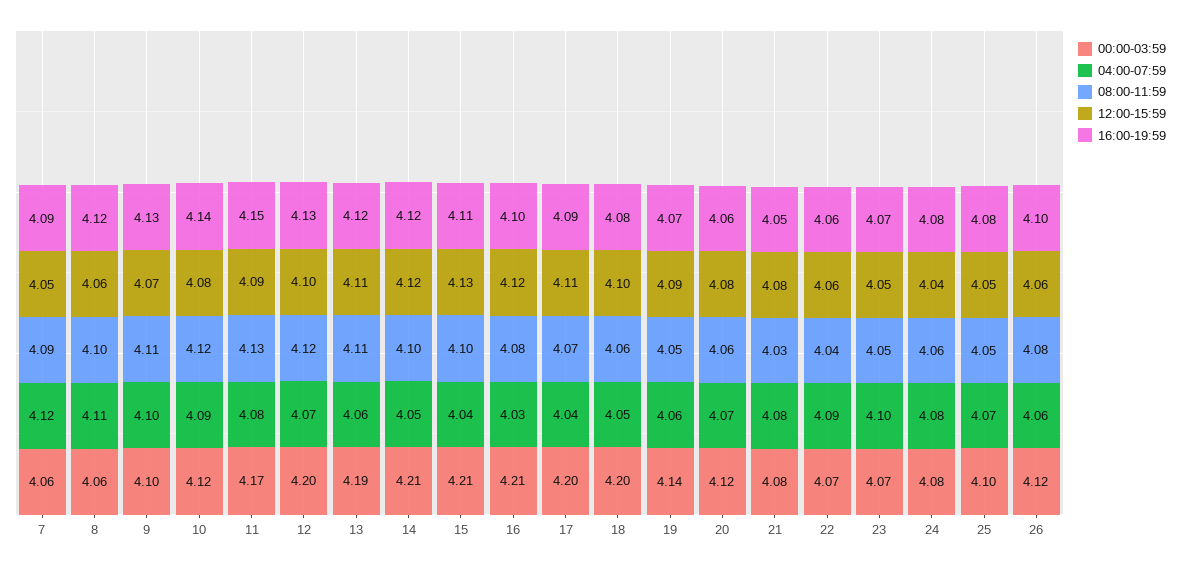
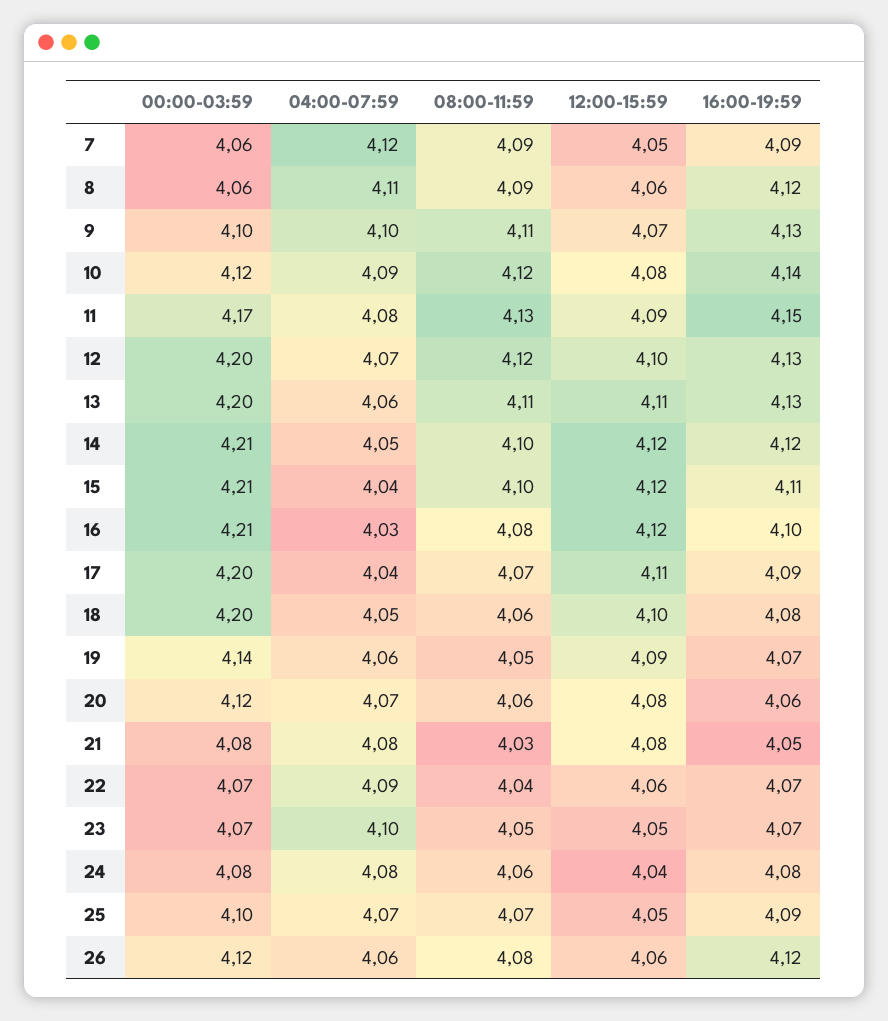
  {
    "00:00-03:59": {
      "7": 4.06,
      "8": 4.06,
      "9": 4.1,
      "10": 4.12,
      "11": 4.17,
      "12": 4.2,
-     "13": 4.19,
+     "13": 4.2,
      "14": 4.21,
      "15": 4.21,
      "16": 4.21,
      "17": 4.2,
      "18": 4.2,
      "19": 4.14,
      "20": 4.12,
      "21": 4.08,
      "22": 4.07,
      "23": 4.07,
      "24": 4.08,
      "25": 4.1,
      "26": 4.12
    },
    "04:00-07:59": {
      "7": 4.12,
      "8": 4.11,
      "9": 4.1,
      "10": 4.09,
      "11": 4.08,
      "12": 4.07,
      "13": 4.06,
      "14": 4.05,
      "15": 4.04,
      "16": 4.03,
      "17": 4.04,
      "18": 4.05,
      "19": 4.06,
      "20": 4.07,
      "21": 4.08,
      "22": 4.09,
      "23": 4.1,
      "24": 4.08,
      "25": 4.07,
      "26": 4.06
    },
    "08:00-11:59": {
      "7": 4.09,
-     "8": 4.1,
+     "8": 4.09,
      "9": 4.11,
      "10": 4.12,
      "11": 4.13,
      "12": 4.12,
      "13": 4.11,
      "14": 4.1,
      "15": 4.1,
      "16": 4.08,
      "17": 4.07,
      "18": 4.06,
      "19": 4.05,
      "20": 4.06,
      "21": 4.03,
      "22": 4.04,
      "23": 4.05,
      "24": 4.06,
-     "25": 4.05,
+     "25": 4.07,
      "26": 4.08
    },
    "12:00-15:59": {
      "7": 4.05,
      "8": 4.06,
      "9": 4.07,
      "10": 4.08,
      "11": 4.09,
      "12": 4.1,
      "13": 4.11,
      "14": 4.12,
-     "15": 4.13,
+     "15": 4.12,
      "16": 4.12,
      "17": 4.11,
      "18": 4.1,
      "19": 4.09,
      "20": 4.08,
      "21": 4.08,
      "22": 4.06,
      "23": 4.05,
      "24": 4.04,
      "25": 4.05,
      "26": 4.06
    },
    "16:00-19:59": {
      "7": 4.09,
      "8": 4.12,
      "9": 4.13,
      "10": 4.14,
      "11": 4.15,
      "12": 4.13,
-     "13": 4.12,
+     "13": 4.13,
      "14": 4.12,
      "15": 4.11,
      "16": 4.1,
      "17": 4.09,
      "18": 4.08,
      "19": 4.07,
      "20": 4.06,
      "21": 4.05,
-     "22": 4.06,
+     "22": 4.07,
      "23": 4.07,
      "24": 4.08,
-     "25": 4.08,
+     "25": 4.09,
-     "26": 4.1
+     "26": 4.12
    }
  }

